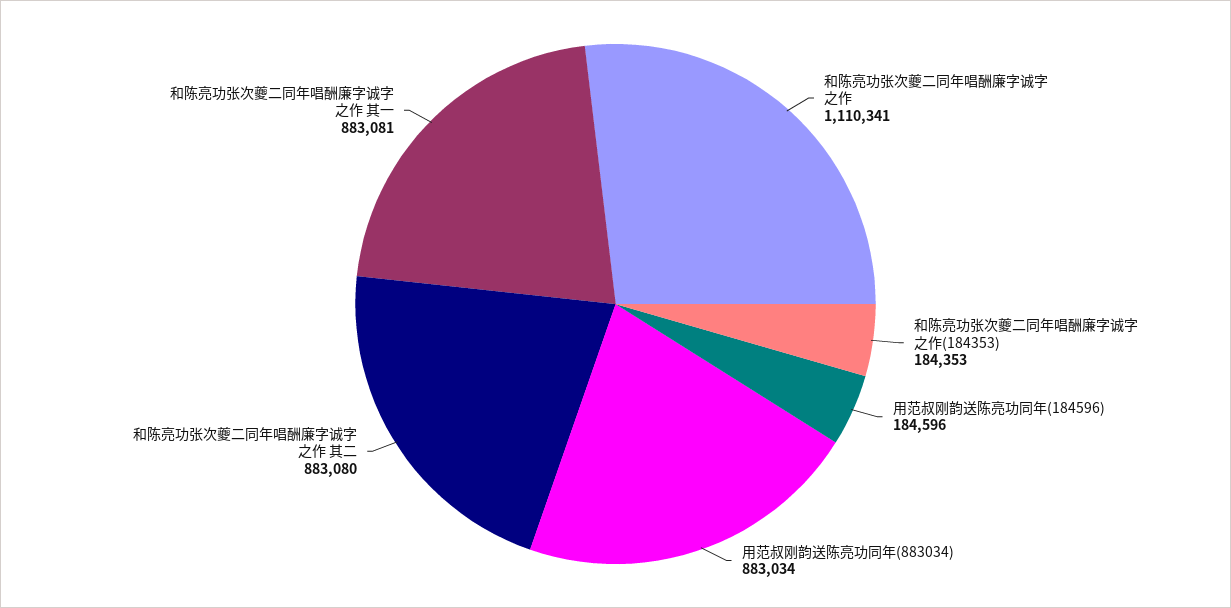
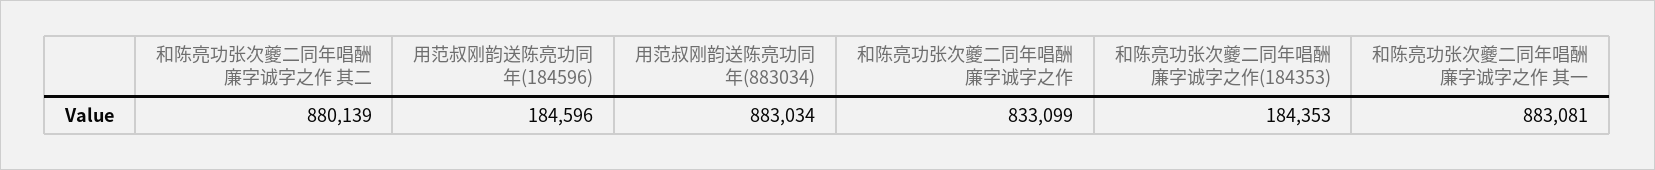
  {
-   "和陈亮功张次夔二同年唱酬廉字诚字之作": 1110341,
+   "和陈亮功张次夔二同年唱酬廉字诚字之作": 833099,
    "和陈亮功张次夔二同年唱酬廉字诚字之作(184353)": 184353,
    "用范叔刚韵送陈亮功同年(184596)": 184596,
    "用范叔刚韵送陈亮功同年(883034)": 883034,
-   "和陈亮功张次夔二同年唱酬廉字诚字之作 其二": 883080,
+   "和陈亮功张次夔二同年唱酬廉字诚字之作 其二": 880139,
    "和陈亮功张次夔二同年唱酬廉字诚字之作 其一": 883081
  }

